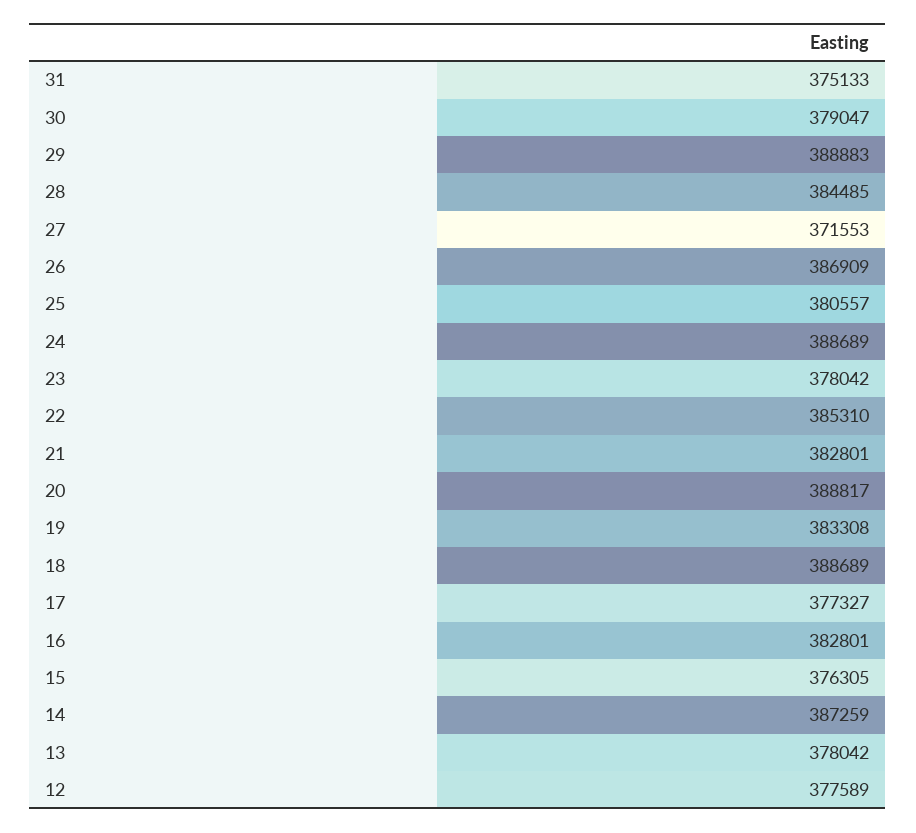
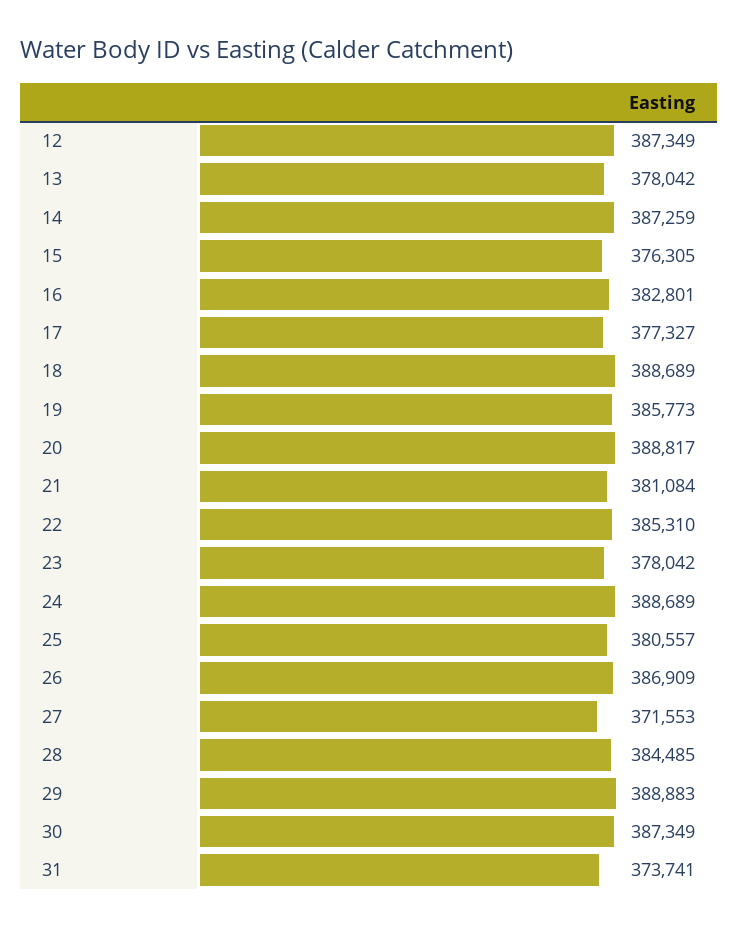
  {
-   "31": 375133,
+   "31": 373741,
-   "30": 379047,
+   "30": 387349,
    "29": 388883,
    "28": 384485,
    "27": 371553,
    "26": 386909,
    "25": 380557,
    "24": 388689,
    "23": 378042,
    "22": 385310,
-   "21": 382801,
+   "21": 381084,
    "20": 388817,
-   "19": 383308,
+   "19": 385773,
    "18": 388689,
    "17": 377327,
    "16": 382801,
    "15": 376305,
    "14": 387259,
    "13": 378042,
-   "12": 377589
+   "12": 387349
  }

